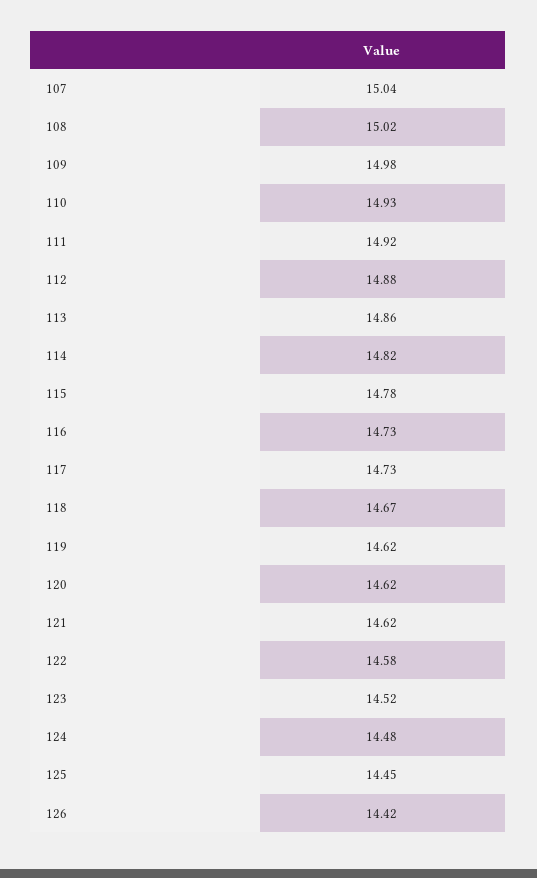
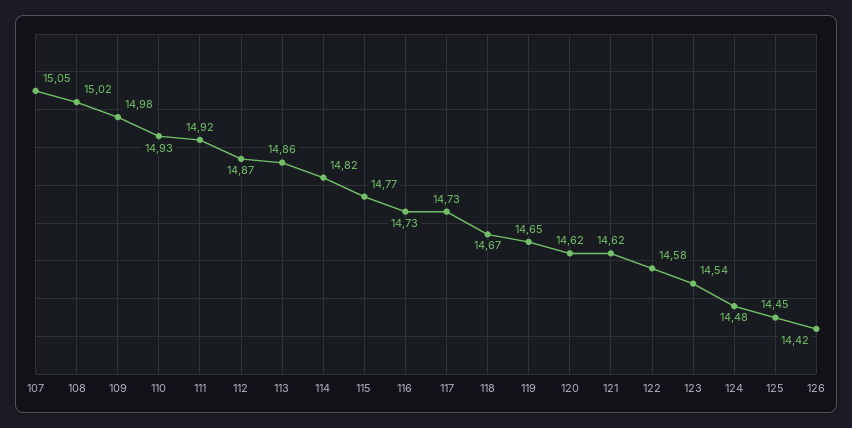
  {
-   "107": 15.04,
+   "107": 15.05,
    "108": 15.02,
    "109": 14.98,
    "110": 14.93,
    "111": 14.92,
-   "112": 14.88,
+   "112": 14.87,
    "113": 14.86,
    "114": 14.82,
-   "115": 14.78,
+   "115": 14.77,
    "116": 14.73,
    "117": 14.73,
    "118": 14.67,
-   "119": 14.62,
+   "119": 14.65,
    "120": 14.62,
    "121": 14.62,
    "122": 14.58,
-   "123": 14.52,
+   "123": 14.54,
    "124": 14.48,
    "125": 14.45,
    "126": 14.42
  }

